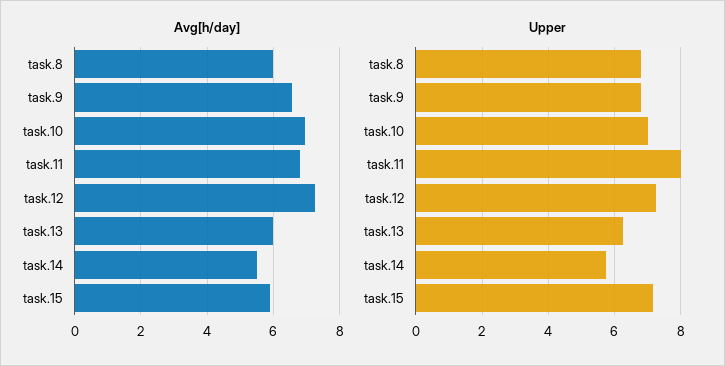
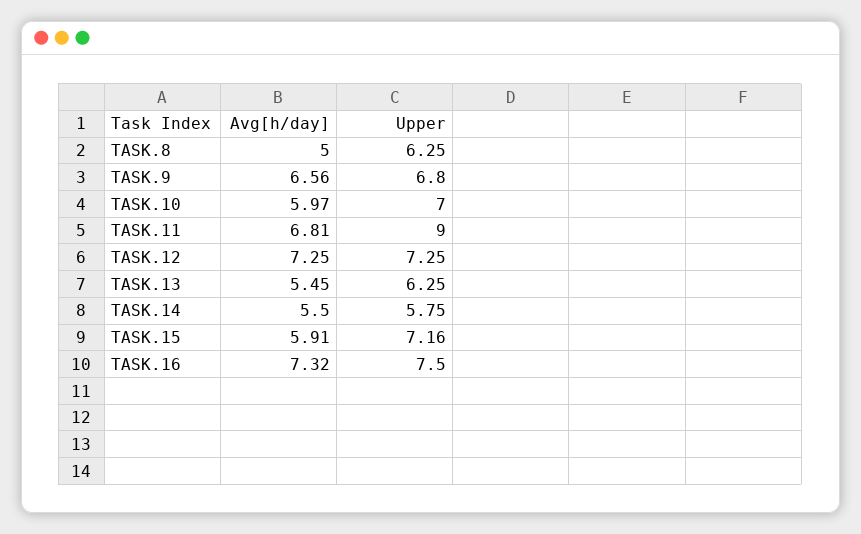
  {
    "Avg[h/day]": {
-     "task.8": 6,
+     "task.8": 5,
      "task.9": 6.56,
-     "task.10": 7,
+     "task.10": 5.97,
      "task.11": 6.81,
      "task.12": 7.25,
-     "task.13": 6,
+     "task.13": 5.45,
      "task.14": 5.5,
-     "task.15": 5.91
+     "task.15": 5.91,
+     "TASK.16": 7.32
    },
    "Upper": {
-     "task.8": 6.8,
+     "task.8": 6.25,
      "task.9": 6.8,
      "task.10": 7,
-     "task.11": 8,
+     "task.11": 9,
      "task.12": 7.25,
      "task.13": 6.25,
      "task.14": 5.75,
-     "task.15": 7.16
+     "task.15": 7.16,
+     "TASK.16": 7.5
    }
  }

